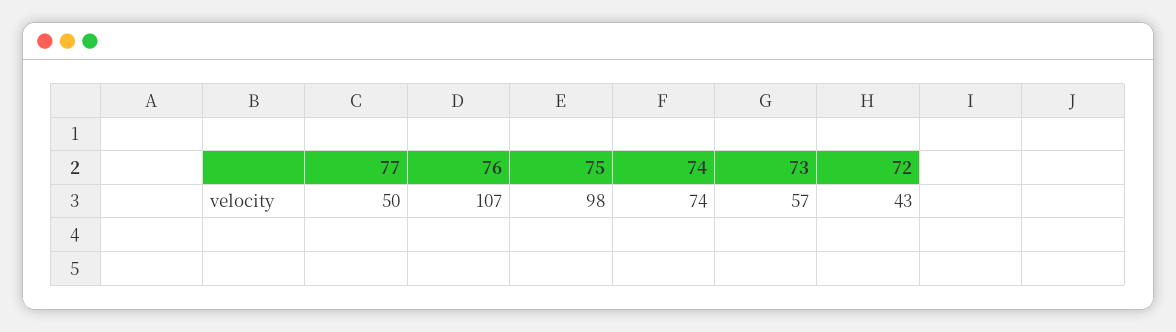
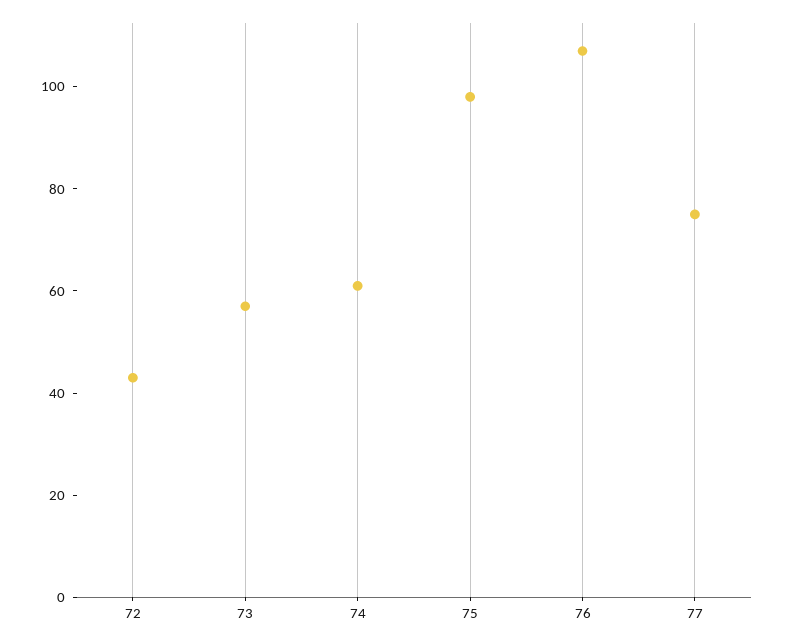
  {
-   "77": 50,
+   "77": 75,
    "76": 107,
    "75": 98,
-   "74": 74,
+   "74": 60,
    "73": 57,
    "72": 43
  }

